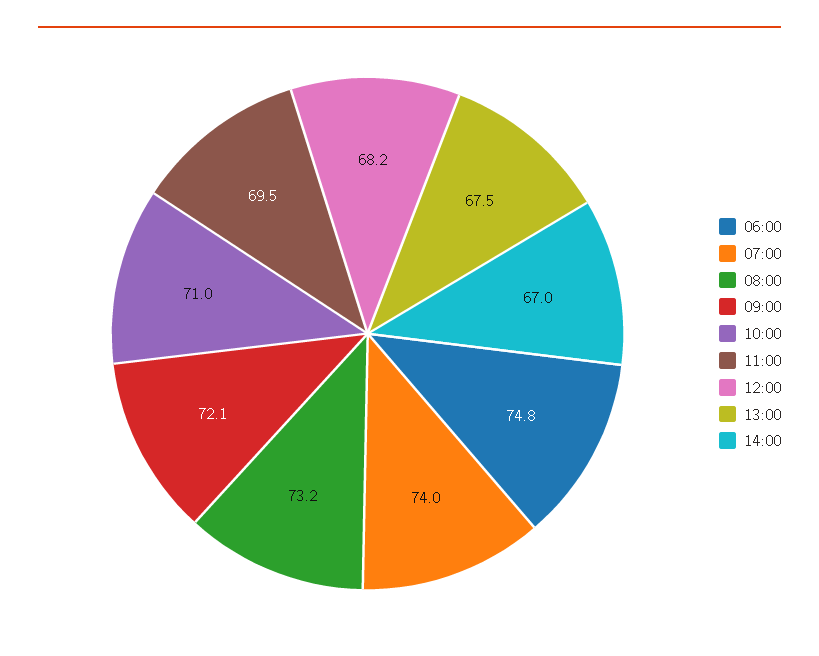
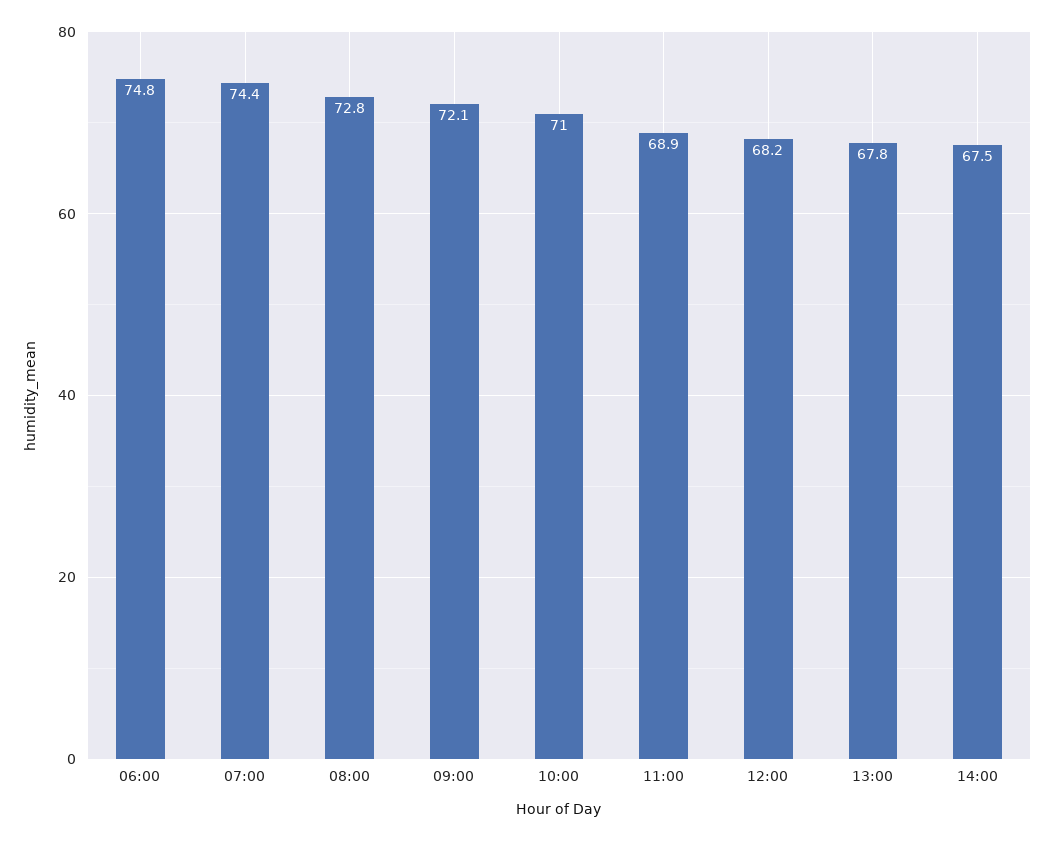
  {
    "06:00": 74.8,
-   "07:00": 74,
+   "07:00": 74.4,
-   "08:00": 73.2,
+   "08:00": 72.8,
    "09:00": 72.1,
    "10:00": 71,
-   "11:00": 69.5,
+   "11:00": 68.9,
    "12:00": 68.2,
-   "13:00": 67.5,
+   "13:00": 67.8,
-   "14:00": 67
+   "14:00": 67.5
  }

